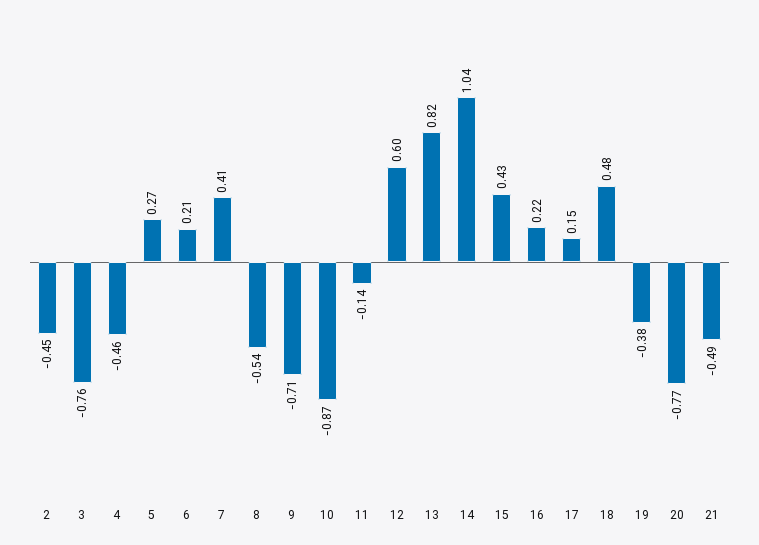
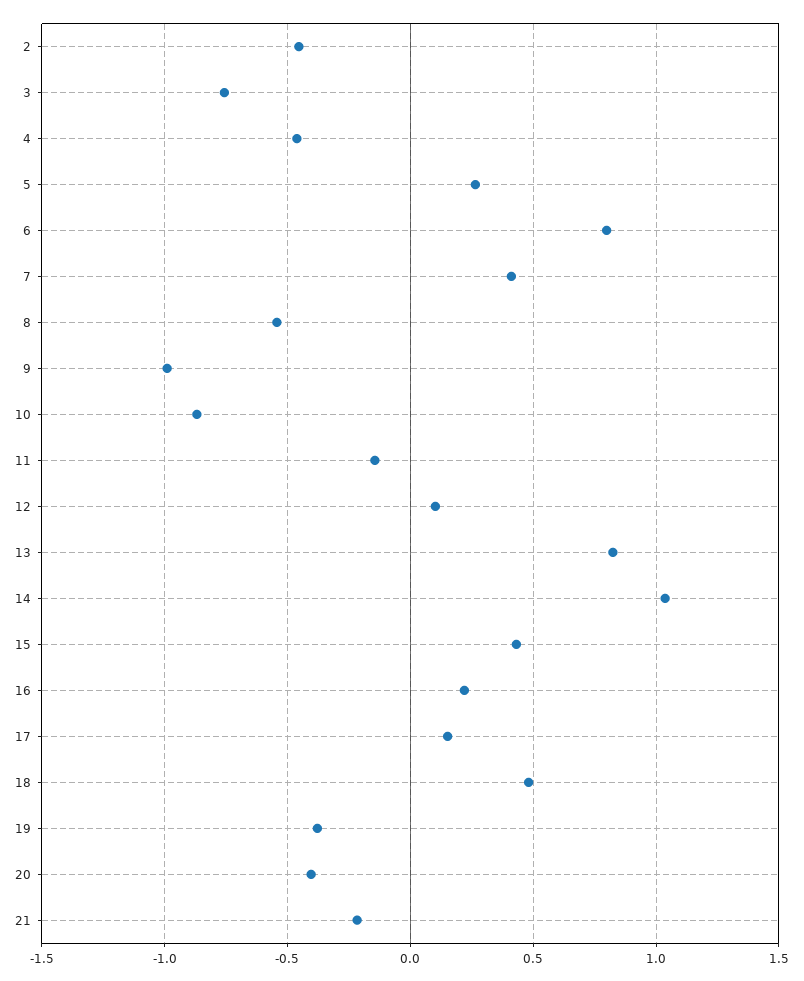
  {
    "2": -0.45,
    "3": -0.76,
    "4": -0.46,
    "5": 0.27,
-   "6": 0.21,
+   "6": 0.8,
    "7": 0.41,
    "8": -0.54,
-   "9": -0.71,
+   "9": -1,
    "10": -0.87,
    "11": -0.14,
-   "12": 0.6,
+   "12": 0.1,
    "13": 0.82,
    "14": 1.04,
    "15": 0.43,
    "16": 0.22,
    "17": 0.15,
    "18": 0.48,
    "19": -0.38,
-   "20": -0.77,
+   "20": -0.4,
-   "21": -0.49
+   "21": -0.2
  }

